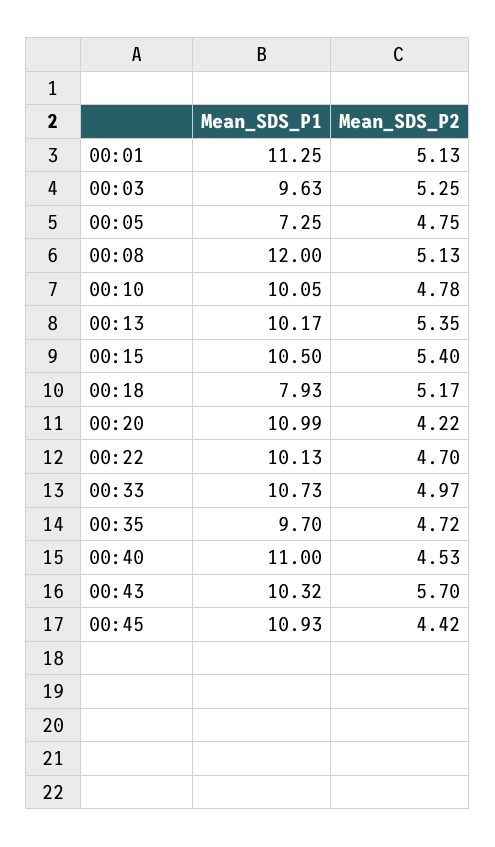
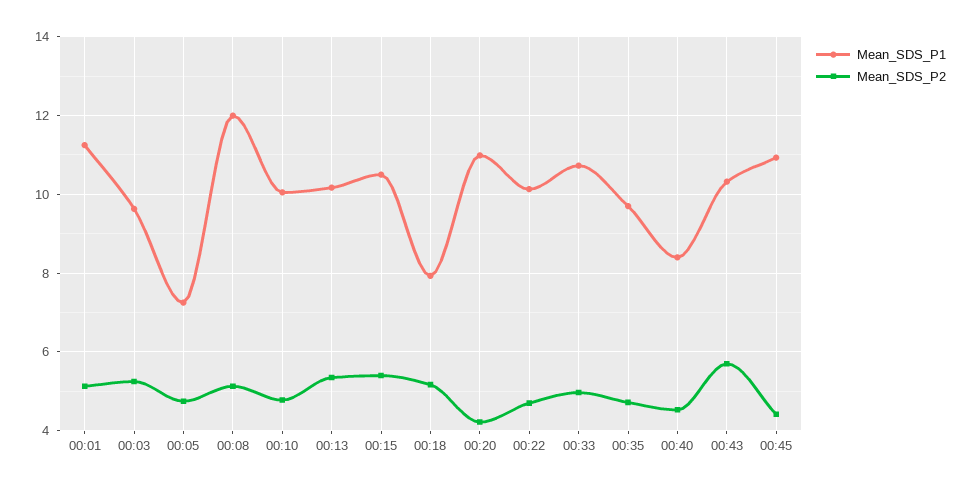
  {
    "Mean_SDS_P1": {
      "00:01": 11.25,
      "00:03": 9.63,
      "00:05": 7.25,
      "00:08": 12,
      "00:10": 10.05,
      "00:13": 10.17,
      "00:15": 10.5,
      "00:18": 7.93,
      "00:20": 10.99,
      "00:22": 10.13,
      "00:33": 10.73,
      "00:35": 9.7,
-     "00:40": 11,
+     "00:40": 8.4,
      "00:43": 10.32,
      "00:45": 10.93
    },
    "Mean_SDS_P2": {
      "00:01": 5.13,
      "00:03": 5.25,
      "00:05": 4.75,
      "00:08": 5.13,
      "00:10": 4.78,
      "00:13": 5.35,
      "00:15": 5.4,
      "00:18": 5.17,
      "00:20": 4.22,
      "00:22": 4.7,
      "00:33": 4.97,
      "00:35": 4.72,
      "00:40": 4.53,
      "00:43": 5.7,
      "00:45": 4.42
    }
  }

